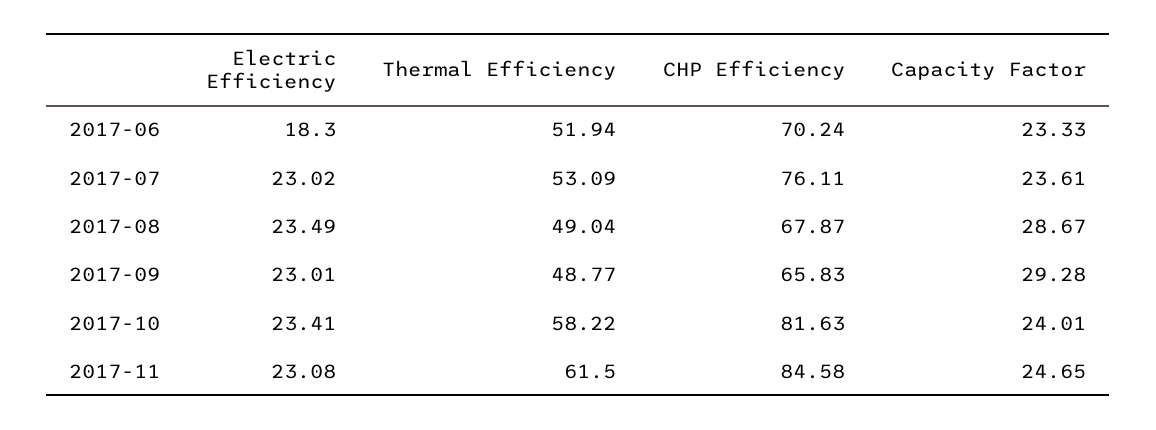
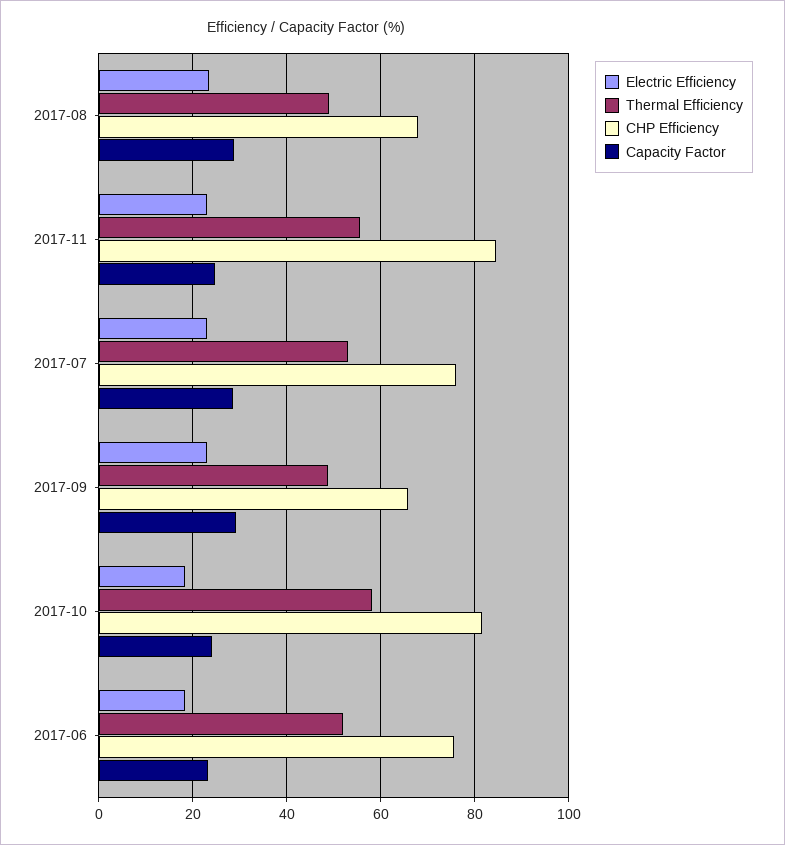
  {
    "Electric Efficiency": {
      "2017-06": 18.3,
      "2017-07": 23.02,
      "2017-08": 23.49,
      "2017-09": 23.01,
-     "2017-10": 23.41,
+     "2017-10": 18,
      "2017-11": 23.08
    },
    "Thermal Efficiency": {
      "2017-06": 51.94,
      "2017-07": 53.09,
      "2017-08": 49.04,
      "2017-09": 48.77,
      "2017-10": 58.22,
-     "2017-11": 61.5
+     "2017-11": 56
    },
    "CHP Efficiency": {
-     "2017-06": 70.24,
+     "2017-06": 76,
      "2017-07": 76.11,
      "2017-08": 67.87,
      "2017-09": 65.83,
      "2017-10": 81.63,
      "2017-11": 84.58
    },
    "Capacity Factor": {
      "2017-06": 23.33,
-     "2017-07": 23.61,
+     "2017-07": 28,
      "2017-08": 28.67,
      "2017-09": 29.28,
      "2017-10": 24.01,
      "2017-11": 24.65
    }
  }

